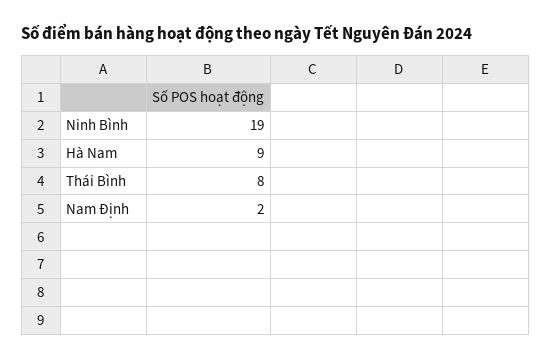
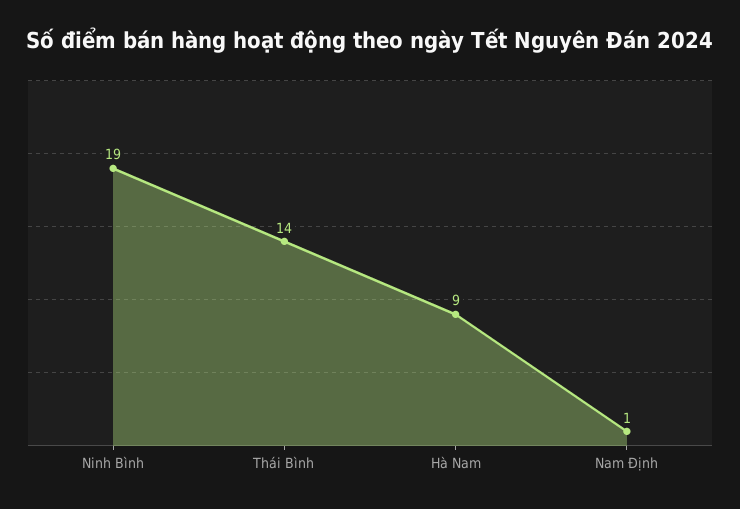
  {
    "Ninh Bình": 19,
    "Hà Nam": 9,
-   "Thái Bình": 8,
+   "Thái Bình": 14,
-   "Nam Định": 2
+   "Nam Định": 1
  }

